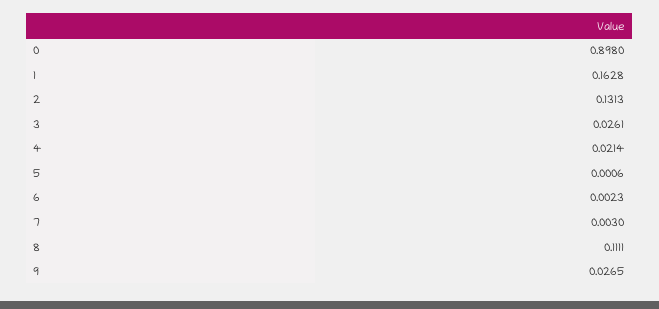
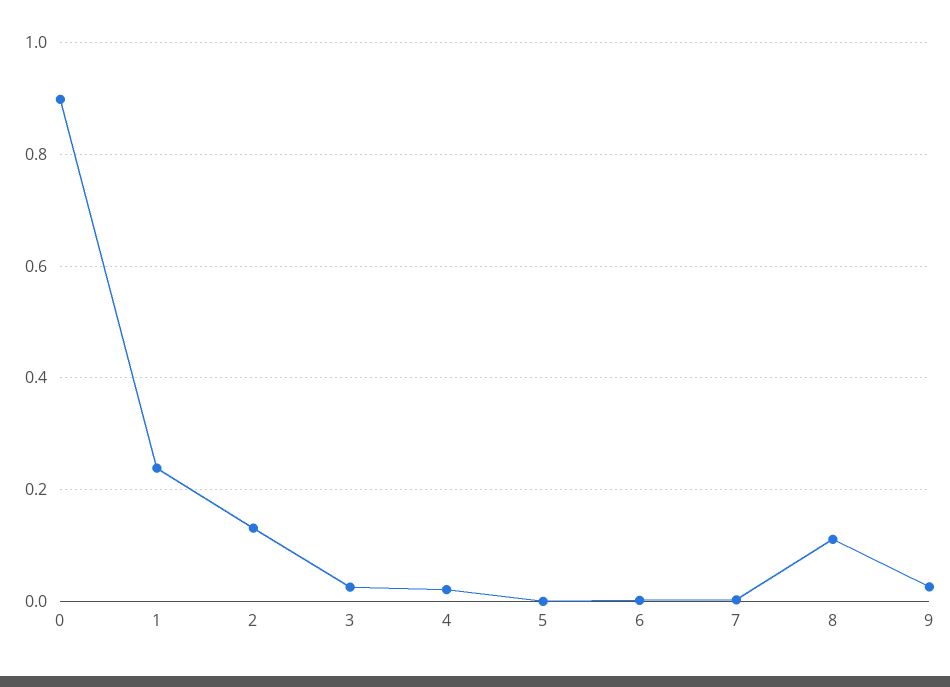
  {
    "0": 0.898,
-   "1": 0.1628,
+   "1": 0.24,
    "2": 0.1313,
    "3": 0.0261,
    "4": 0.0214,
    "5": 0.0006,
    "6": 0.0023,
    "7": 0.003,
    "8": 0.1111,
    "9": 0.0265
  }

